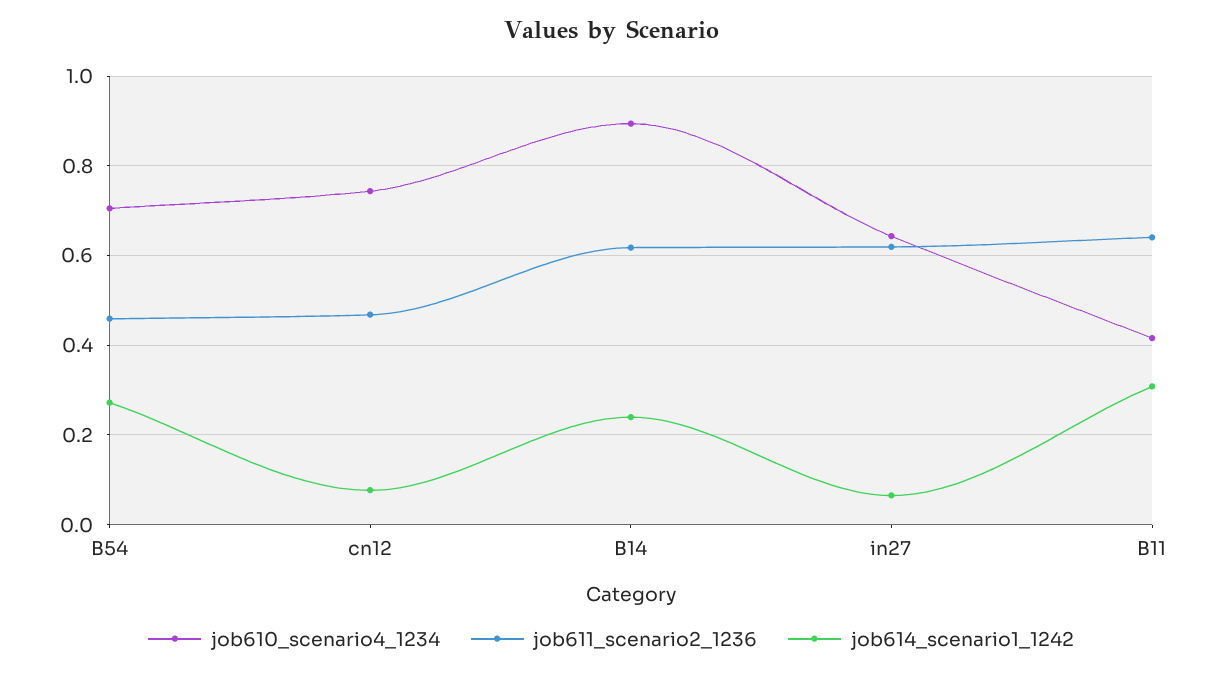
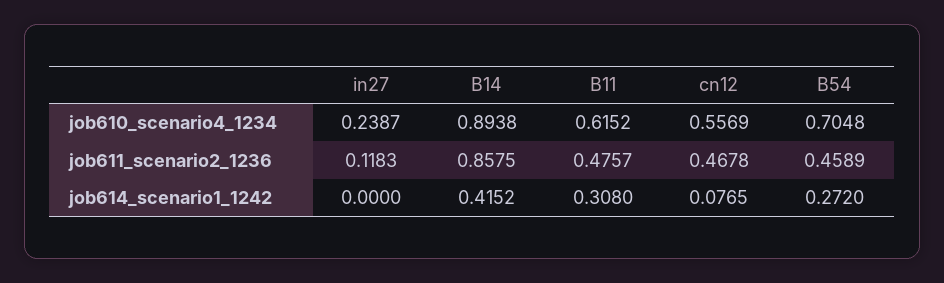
  {
    "job610_scenario4_1234": {
      "B54": 0.7048,
-     "cn12": 0.74,
+     "cn12": 0.5569,
      "B14": 0.8938,
-     "in27": 0.64,
+     "in27": 0.2387,
-     "B11": 0.42
+     "B11": 0.6152
    },
    "job611_scenario2_1236": {
      "B54": 0.4589,
      "cn12": 0.4678,
-     "B14": 0.62,
+     "B14": 0.8575,
-     "in27": 0.62,
+     "in27": 0.1183,
-     "B11": 0.64
+     "B11": 0.4757
    },
    "job614_scenario1_1242": {
      "B54": 0.272,
      "cn12": 0.0765,
-     "B14": 0.24,
+     "B14": 0.4152,
-     "in27": 0.06,
+     "in27": 0,
      "B11": 0.308
    }
  }

